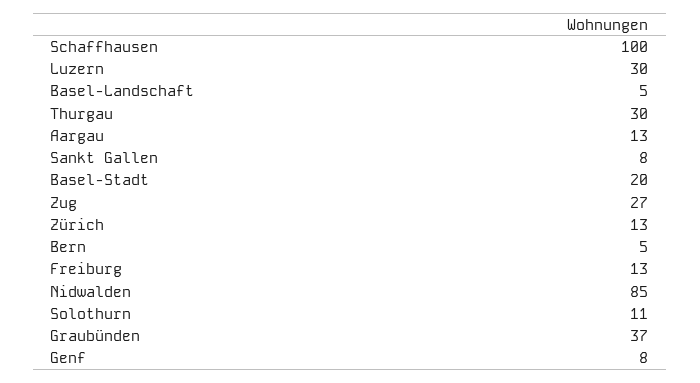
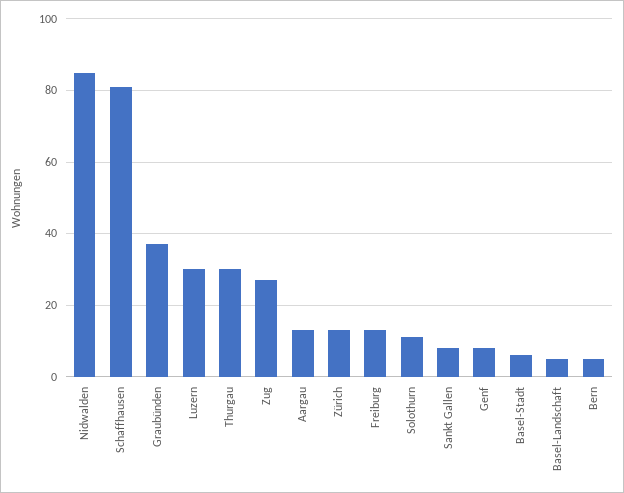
  {
-   "Schaffhausen": 100,
+   "Schaffhausen": 80,
    "Luzern": 30,
    "Basel-Landschaft": 5,
    "Thurgau": 30,
    "Aargau": 13,
    "Sankt Gallen": 8,
-   "Basel-Stadt": 20,
+   "Basel-Stadt": 5,
    "Zug": 27,
    "Zürich": 13,
    "Bern": 5,
    "Freiburg": 13,
    "Nidwalden": 85,
    "Solothurn": 11,
    "Graubünden": 37,
    "Genf": 8
  }

